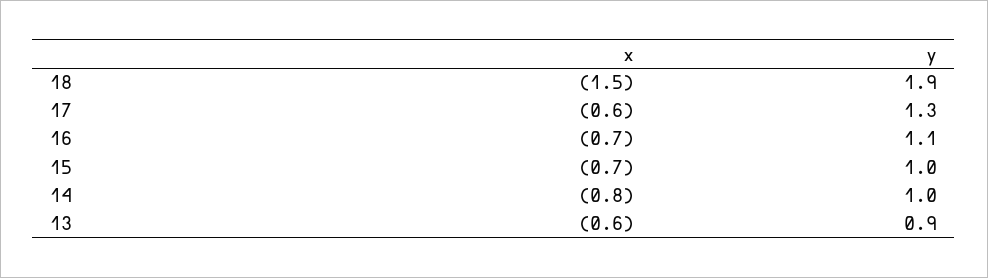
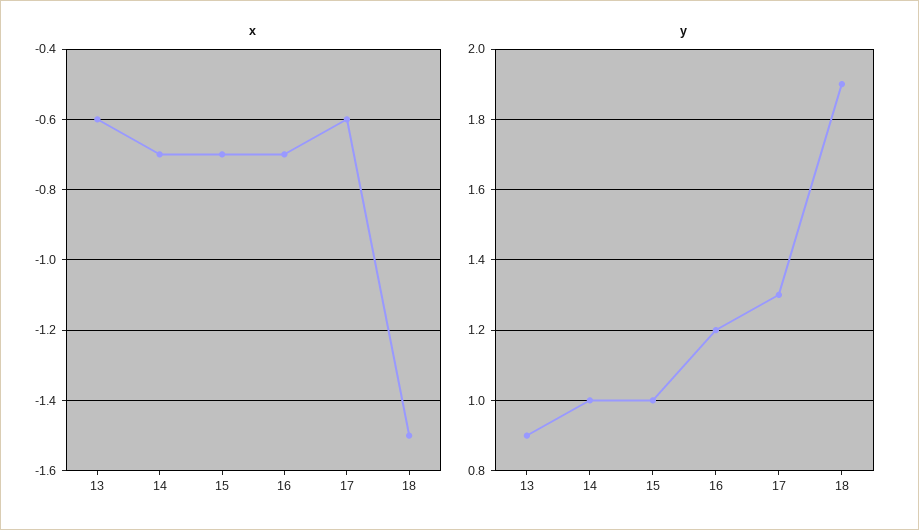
  {
    "x": {
      "18": -1.5,
      "17": -0.6,
      "16": -0.7,
      "15": -0.7,
-     "14": -0.8,
+     "14": -0.7,
      "13": -0.6
    },
    "y": {
      "18": 1.9,
      "17": 1.3,
-     "16": 1.1,
+     "16": 1.2,
      "15": 1,
      "14": 1,
      "13": 0.9
    }
  }

